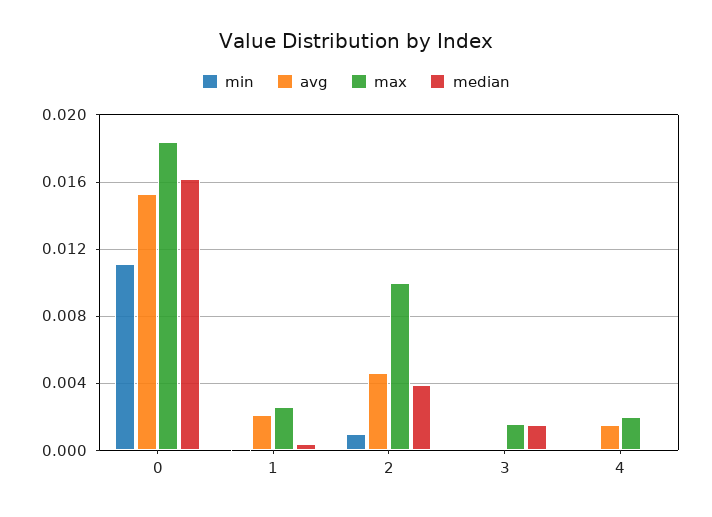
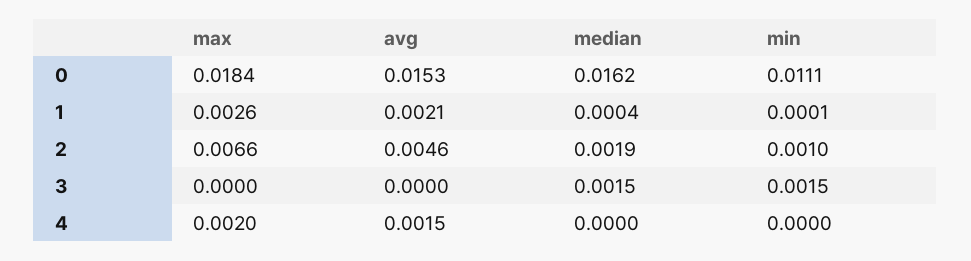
  {
    "min": {
      "0": 0.0111,
      "1": 0.0001,
      "2": 0.001,
-     "3": 0,
+     "3": 0.0015,
      "4": 0
    },
    "avg": {
      "0": 0.0153,
      "1": 0.0021,
      "2": 0.0046,
      "3": 0,
      "4": 0.0015
    },
    "max": {
      "0": 0.0184,
      "1": 0.0026,
-     "2": 0.01,
+     "2": 0.0066,
-     "3": 0.0015,
+     "3": 0,
      "4": 0.002
    },
    "median": {
      "0": 0.0162,
      "1": 0.0004,
-     "2": 0.004,
+     "2": 0.0019,
      "3": 0.0015,
      "4": 0
    }
  }

